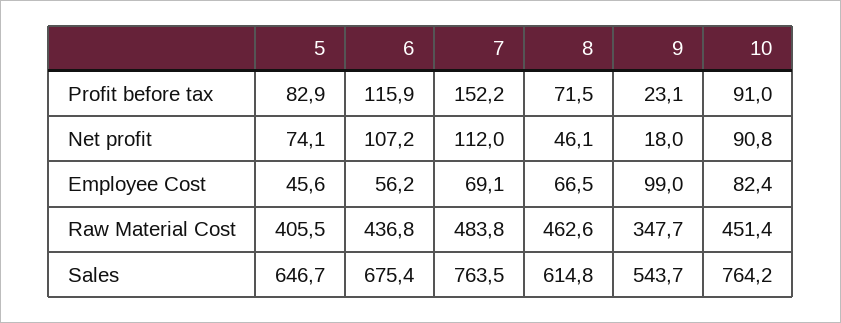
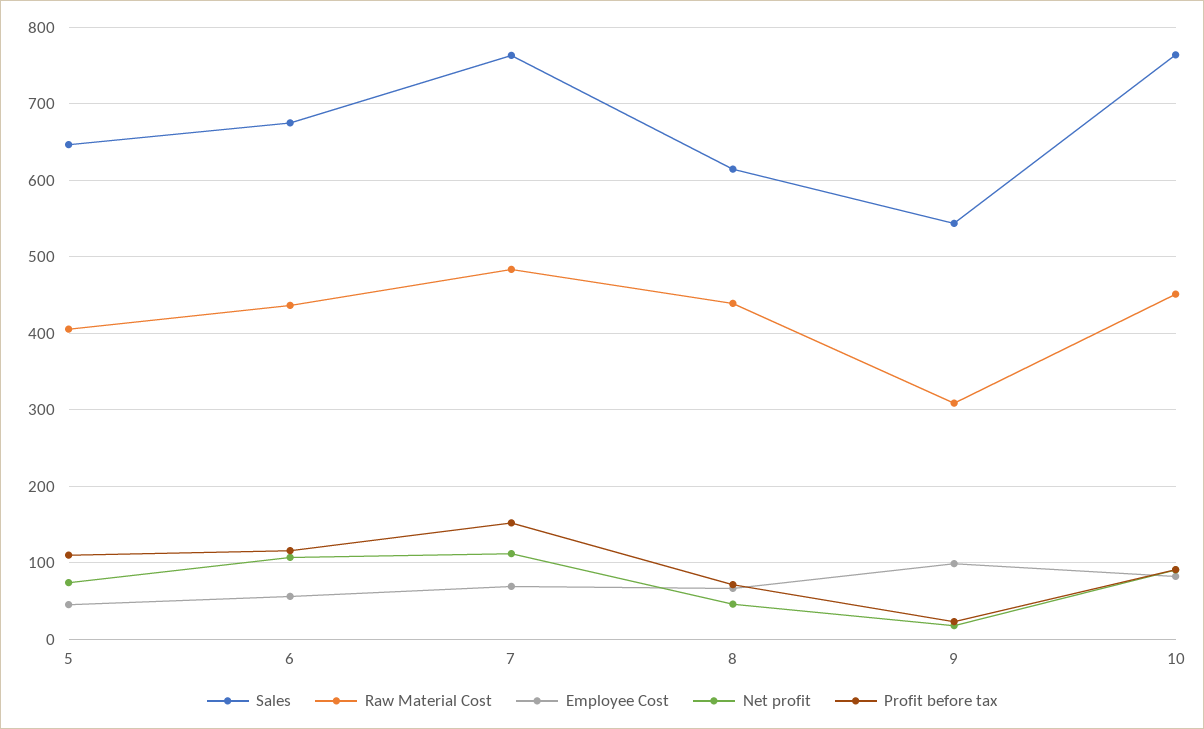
  {
    "Profit before tax": {
-     "5": 82.9,
+     "5": 110,
      "6": 115.9,
      "7": 152.2,
      "8": 71.5,
      "9": 23.1,
      "10": 91
    },
    "Net profit": {
      "5": 74.1,
      "6": 107.2,
      "7": 112,
      "8": 46.1,
      "9": 18,
      "10": 90.8
    },
    "Employee Cost": {
      "5": 45.6,
      "6": 56.2,
      "7": 69.1,
      "8": 66.5,
      "9": 99,
      "10": 82.4
    },
    "Raw Material Cost": {
      "5": 405.5,
      "6": 436.8,
      "7": 483.8,
-     "8": 462.6,
+     "8": 440,
-     "9": 347.7,
+     "9": 310,
      "10": 451.4
    },
    "Sales": {
      "5": 646.7,
      "6": 675.4,
      "7": 763.5,
      "8": 614.8,
      "9": 543.7,
      "10": 764.2
    }
  }

